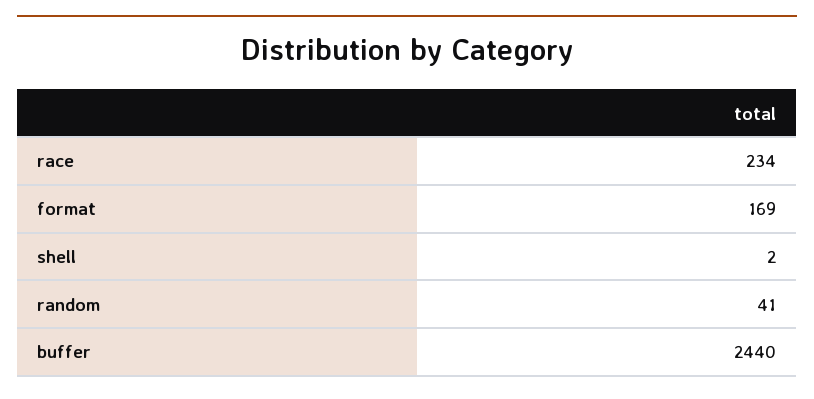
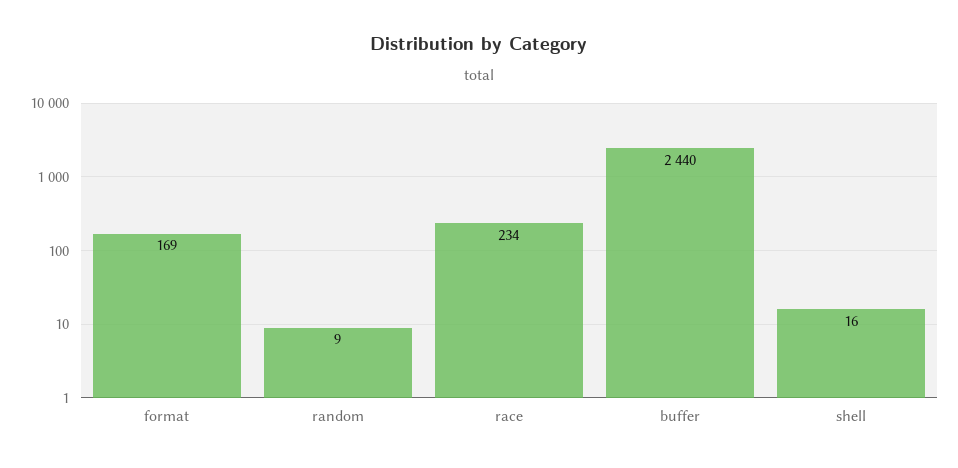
  {
    "race": 234,
    "format": 169,
-   "shell": 2,
+   "shell": 16,
-   "random": 41,
+   "random": 9,
    "buffer": 2440
  }

